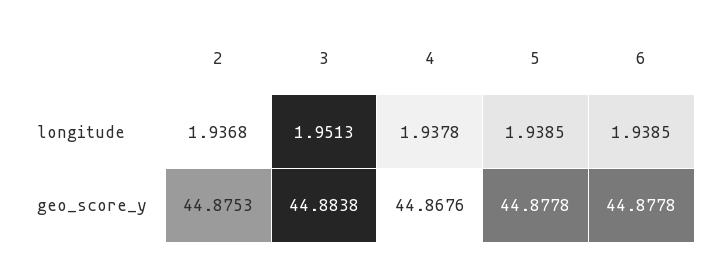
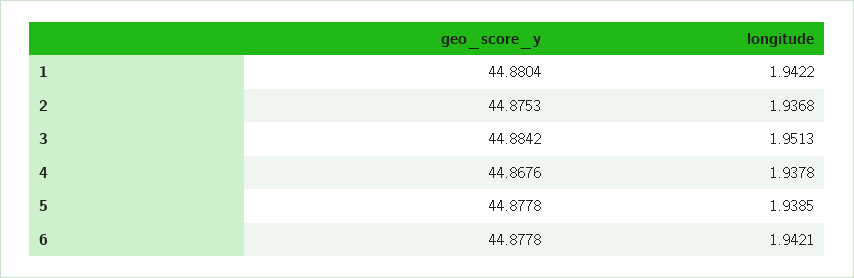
  {
    "2": {
      "longitude": 1.9368,
      "geo_score_y": 44.8753
    },
    "3": {
      "longitude": 1.9513,
-     "geo_score_y": 44.8838
+     "geo_score_y": 44.8842
    },
    "4": {
      "longitude": 1.9378,
      "geo_score_y": 44.8676
    },
    "5": {
      "longitude": 1.9385,
      "geo_score_y": 44.8778
    },
    "6": {
-     "longitude": 1.9385,
+     "longitude": 1.9421,
      "geo_score_y": 44.8778
-   }
+   },
+   "1": {
+     "geo_score_y": 44.8804,
+     "longitude": 1.9422
+   }
  }

